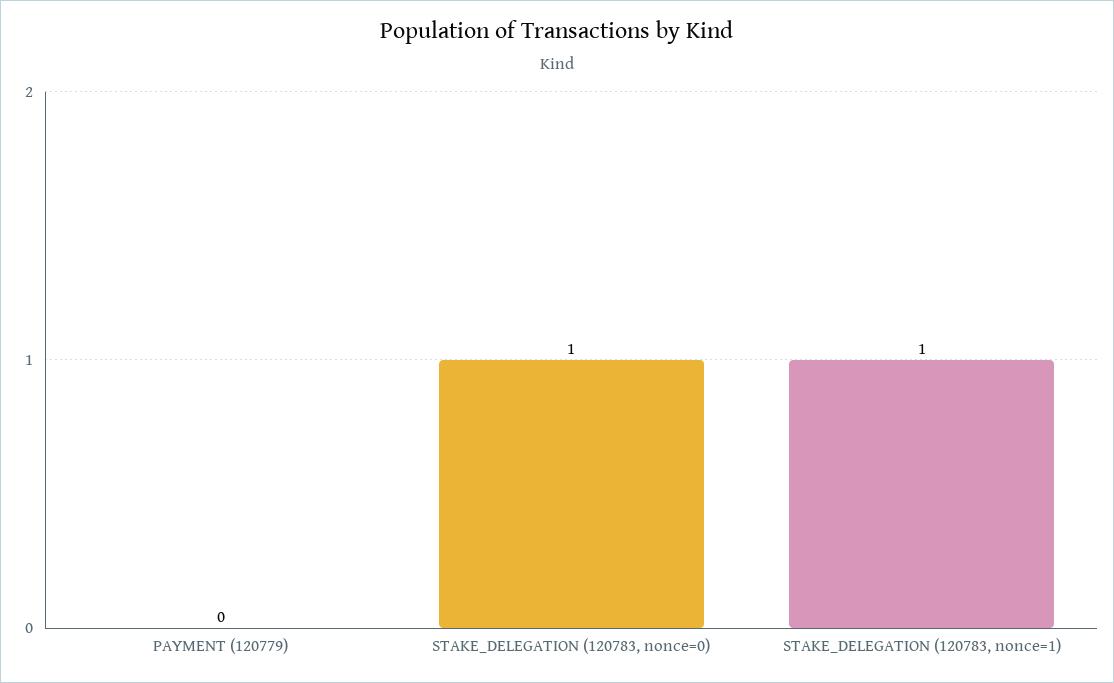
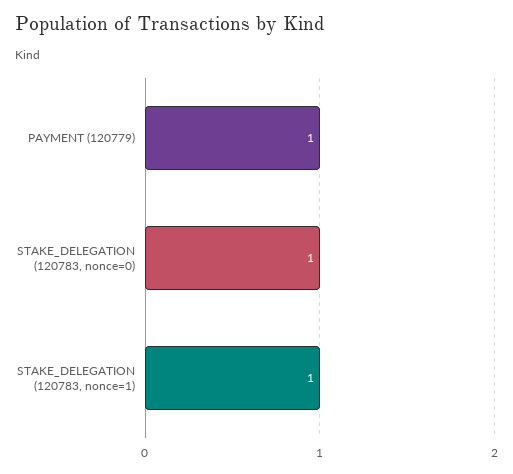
  {
-   "PAYMENT (120779)": 0,
+   "PAYMENT (120779)": 1,
    "STAKE_DELEGATION (120783, nonce=0)": 1,
    "STAKE_DELEGATION (120783, nonce=1)": 1
  }

